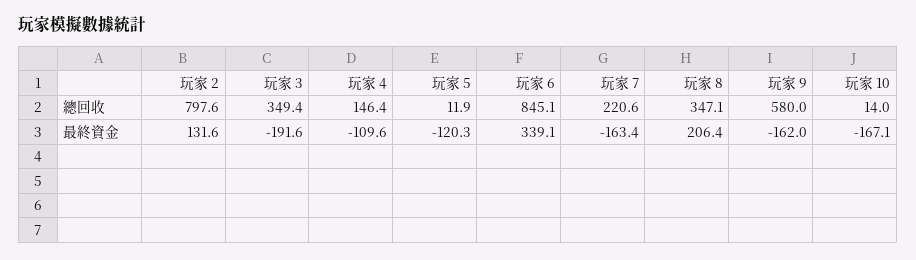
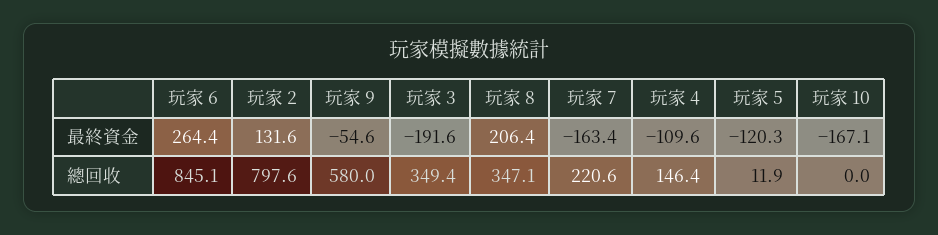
  {
    "玩家 2": {
      "總回收": 797.6,
      "最終資金": 131.6
    },
    "玩家 3": {
      "總回收": 349.4,
      "最終資金": -191.6
    },
    "玩家 4": {
      "總回收": 146.4,
      "最終資金": -109.6
    },
    "玩家 5": {
      "總回收": 11.9,
      "最終資金": -120.3
    },
    "玩家 6": {
      "總回收": 845.1,
-     "最終資金": 339.1
+     "最終資金": 264.4
    },
    "玩家 7": {
      "總回收": 220.6,
      "最終資金": -163.4
    },
    "玩家 8": {
      "總回收": 347.1,
      "最終資金": 206.4
    },
    "玩家 9": {
      "總回收": 580,
-     "最終資金": -162
+     "最終資金": -54.6
    },
    "玩家 10": {
-     "總回收": 14,
+     "總回收": 0,
      "最終資金": -167.1
    }
  }

